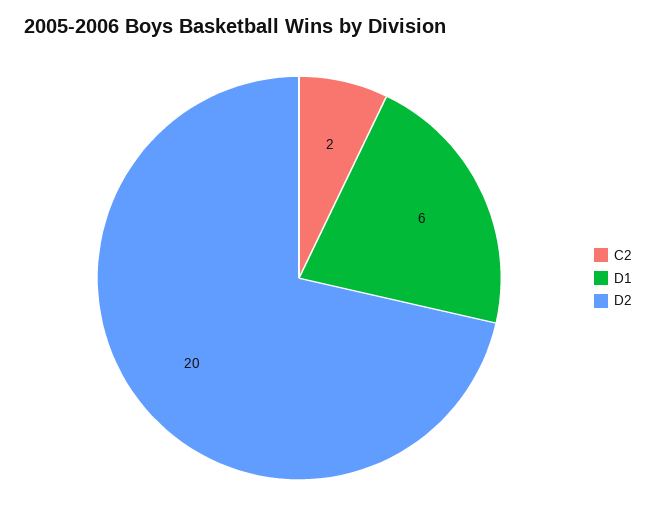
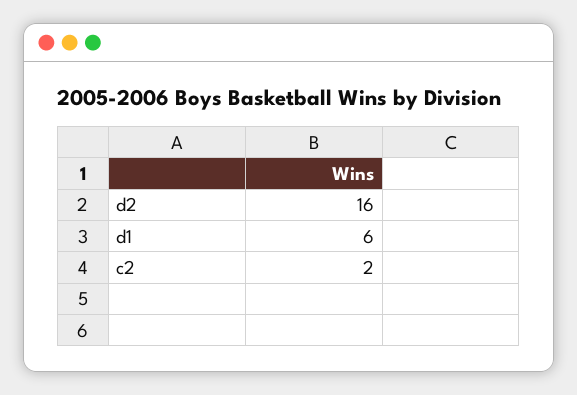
  {
    "C2": 2,
    "D1": 6,
-   "D2": 20
+   "D2": 16
  }

